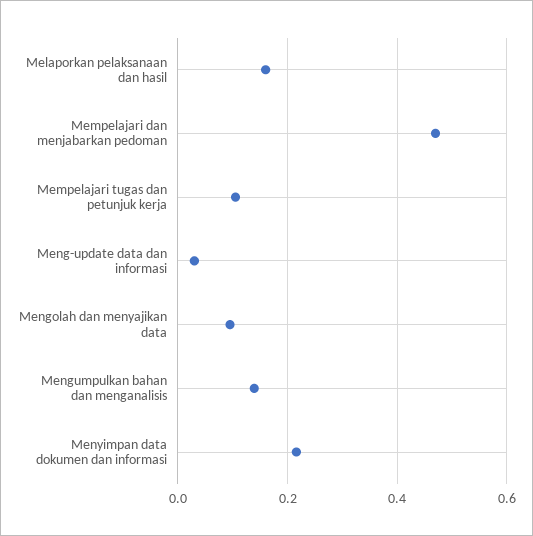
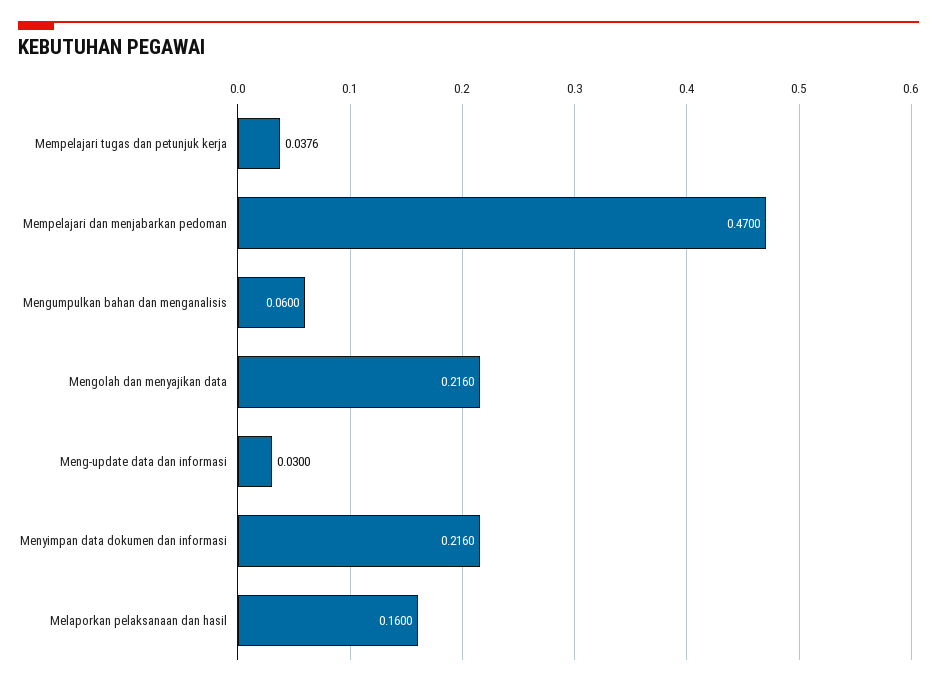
  {
    "Melaporkan pelaksanaan dan hasil": 0.16,
    "Mempelajari dan menjabarkan pedoman": 0.47,
-   "Mempelajari tugas dan petunjuk kerja": 0.1,
+   "Mempelajari tugas dan petunjuk kerja": 0.0376,
    "Meng-update data dan informasi": 0.03,
-   "Mengolah dan menyajikan data": 0.1,
+   "Mengolah dan menyajikan data": 0.216,
-   "Mengumpulkan bahan dan menganalisis": 0.14,
+   "Mengumpulkan bahan dan menganalisis": 0.06,
    "Menyimpan data dokumen dan informasi": 0.216
  }

